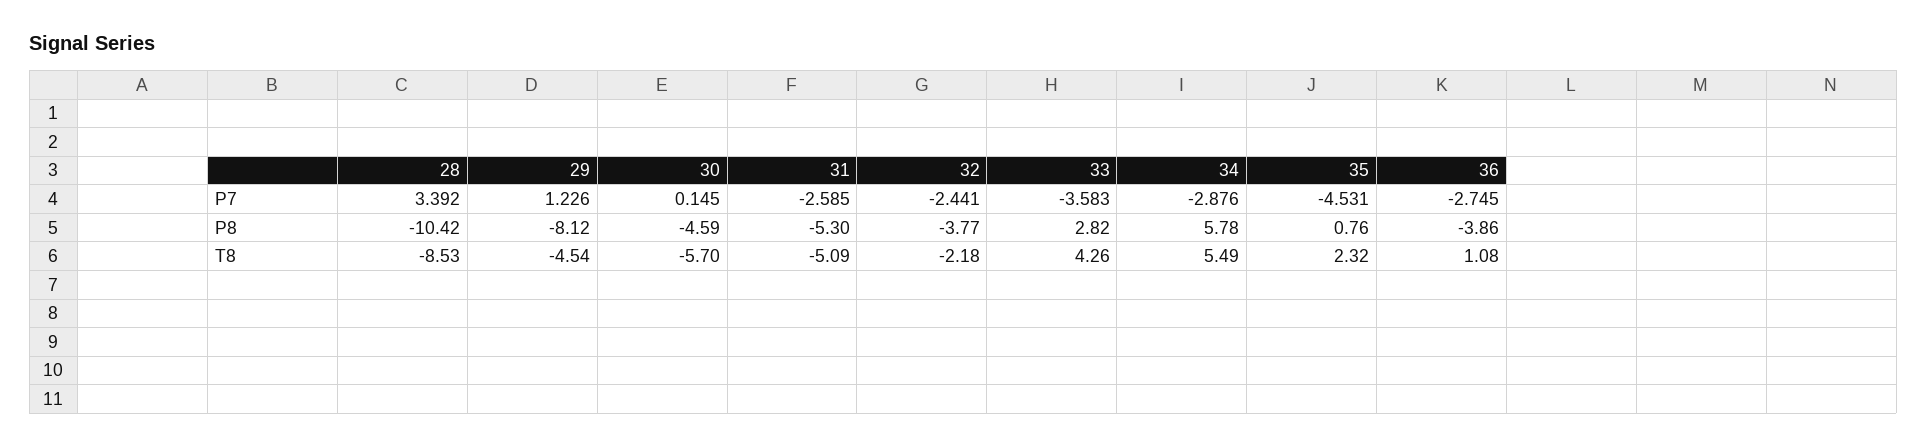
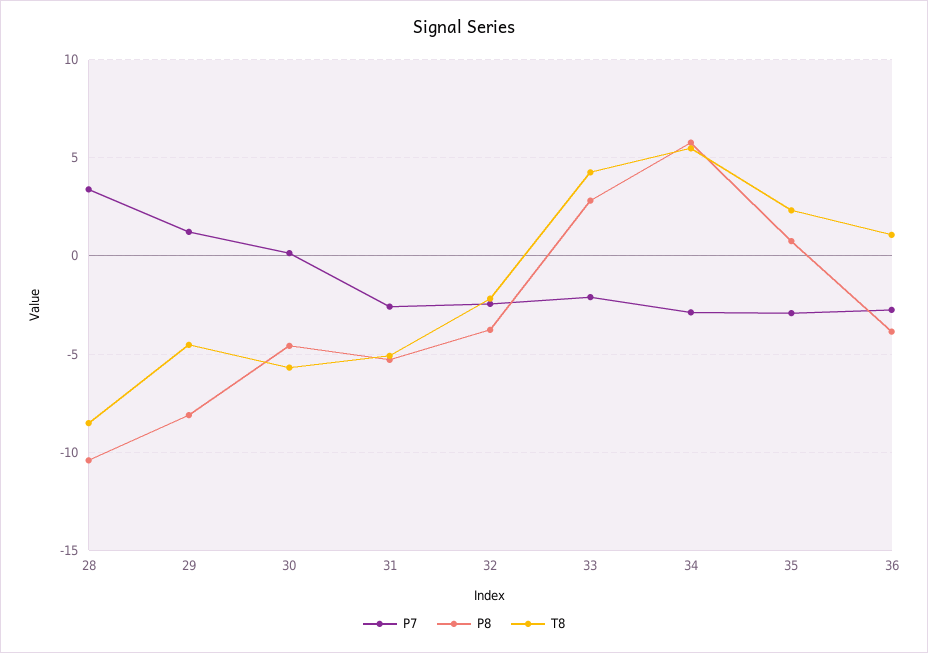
  {
    "P7": {
      "28": 3.392,
      "29": 1.226,
      "30": 0.145,
      "31": -2.585,
      "32": -2.441,
-     "33": -3.583,
+     "33": -2,
      "34": -2.876,
-     "35": -4.531,
+     "35": -3,
      "36": -2.745
    },
    "P8": {
      "28": -10.42,
      "29": -8.12,
      "30": -4.59,
      "31": -5.3,
      "32": -3.77,
      "33": 2.82,
      "34": 5.78,
      "35": 0.76,
      "36": -3.86
    },
    "T8": {
      "28": -8.53,
      "29": -4.54,
      "30": -5.7,
      "31": -5.09,
      "32": -2.18,
      "33": 4.26,
      "34": 5.49,
      "35": 2.32,
      "36": 1.08
    }
  }

